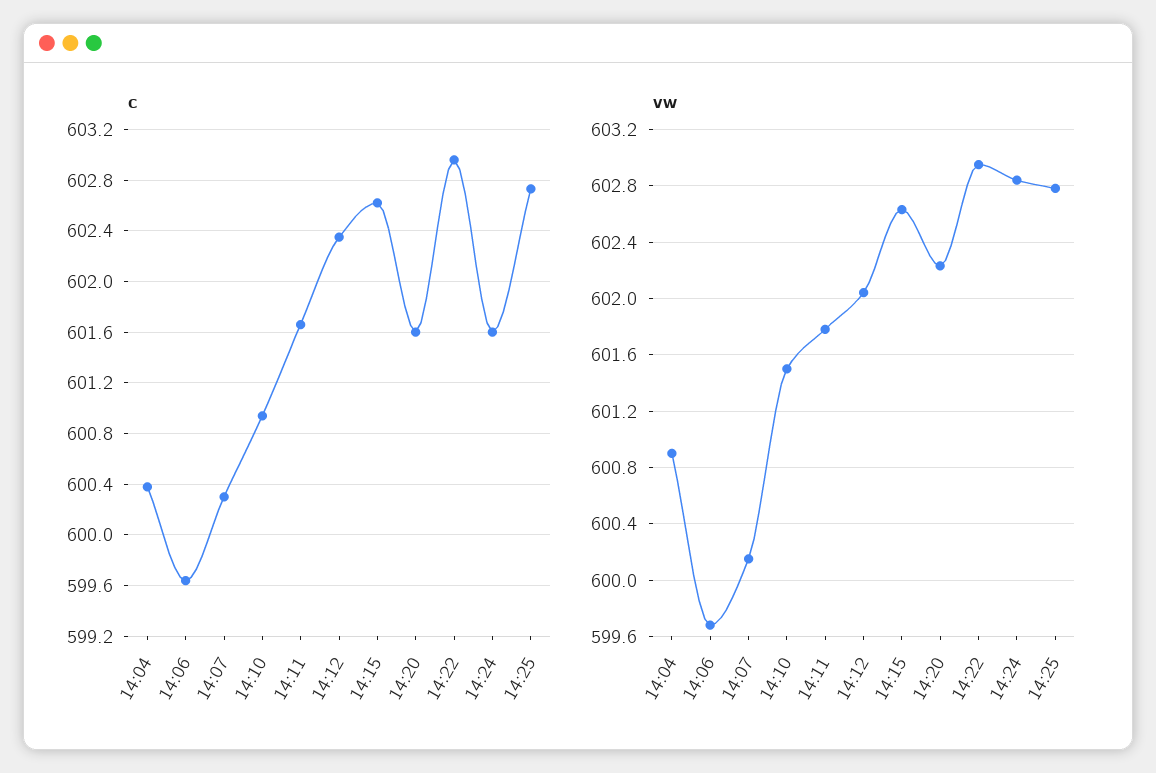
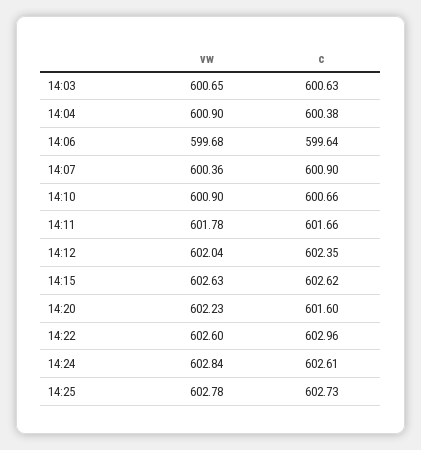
  {
    "c": {
      "14:04": 600.38,
      "14:06": 599.64,
-     "14:07": 600.3,
+     "14:07": 600.9,
-     "14:10": 600.95,
+     "14:10": 600.66,
      "14:11": 601.66,
      "14:12": 602.35,
      "14:15": 602.62,
      "14:20": 601.6,
      "14:22": 602.96,
-     "14:24": 601.6,
+     "14:24": 602.61,
-     "14:25": 602.73
+     "14:25": 602.73,
+     "14:03": 600.63
    },
    "vw": {
      "14:04": 600.9,
      "14:06": 599.68,
-     "14:07": 600.15,
+     "14:07": 600.36,
-     "14:10": 601.5,
+     "14:10": 600.9,
      "14:11": 601.78,
      "14:12": 602.04,
      "14:15": 602.63,
      "14:20": 602.23,
-     "14:22": 602.95,
+     "14:22": 602.6,
      "14:24": 602.84,
-     "14:25": 602.78
+     "14:25": 602.78,
+     "14:03": 600.65
    }
  }

